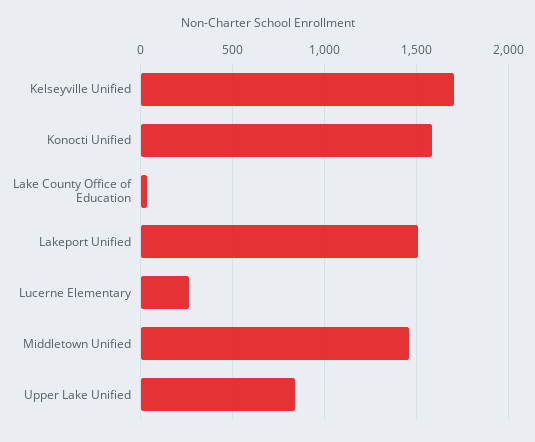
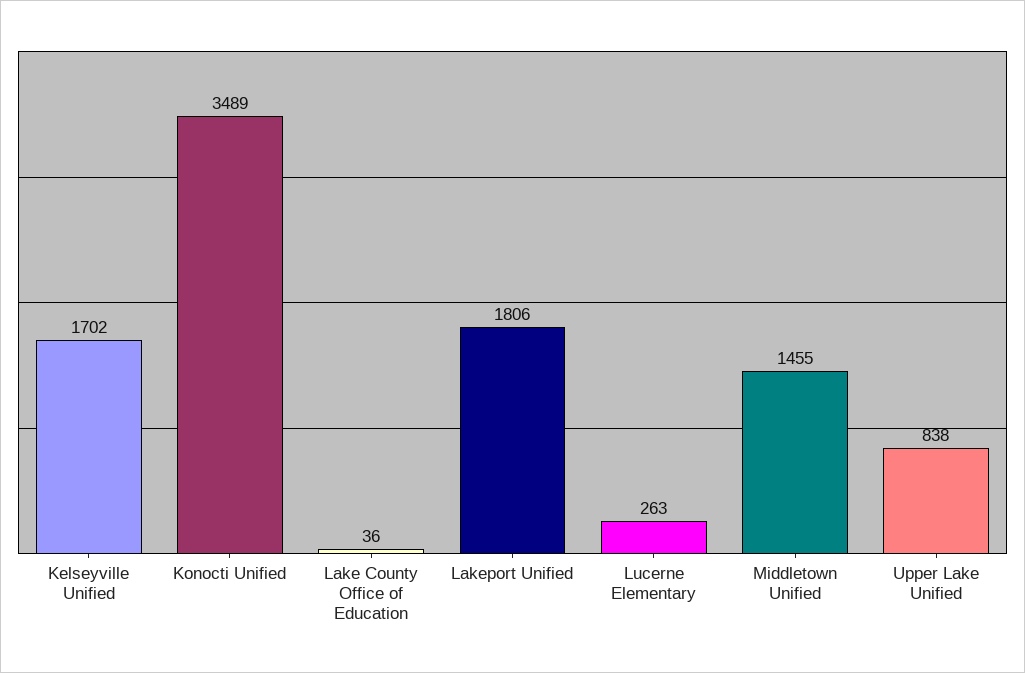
  {
    "Kelseyville Unified": 1702,
-   "Konocti Unified": 1600,
+   "Konocti Unified": 3489,
    "Lake County Office of Education": 36,
-   "Lakeport Unified": 1500,
+   "Lakeport Unified": 1806,
    "Lucerne Elementary": 263,
    "Middletown Unified": 1455,
    "Upper Lake Unified": 838
  }

